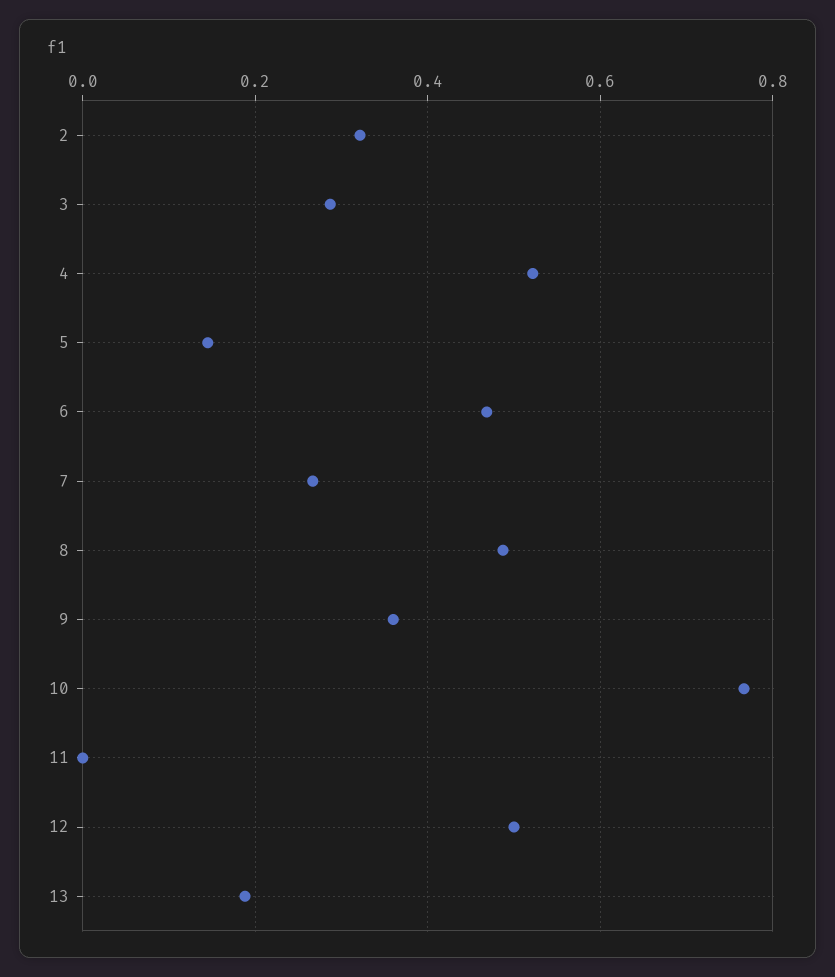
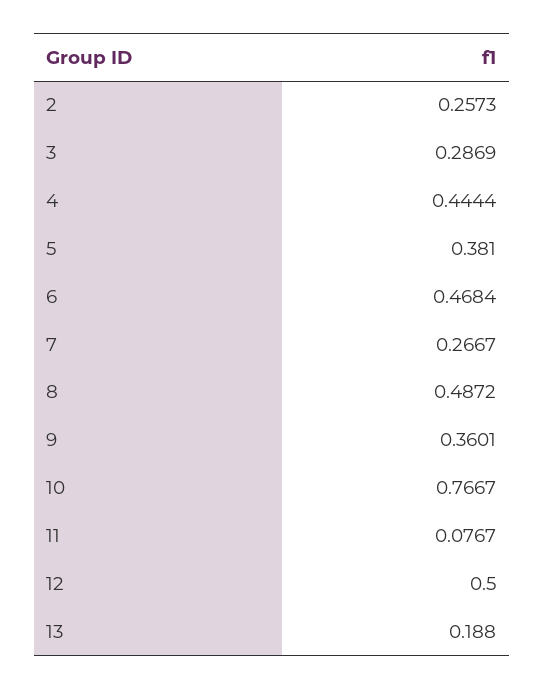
  {
-   "2": 0.32,
+   "2": 0.2573,
    "3": 0.2869,
-   "4": 0.52,
+   "4": 0.4444,
-   "5": 0.14,
+   "5": 0.381,
    "6": 0.4684,
    "7": 0.2667,
    "8": 0.4872,
    "9": 0.3601,
    "10": 0.7667,
-   "11": 0,
+   "11": 0.0767,
    "12": 0.5,
    "13": 0.188
  }

